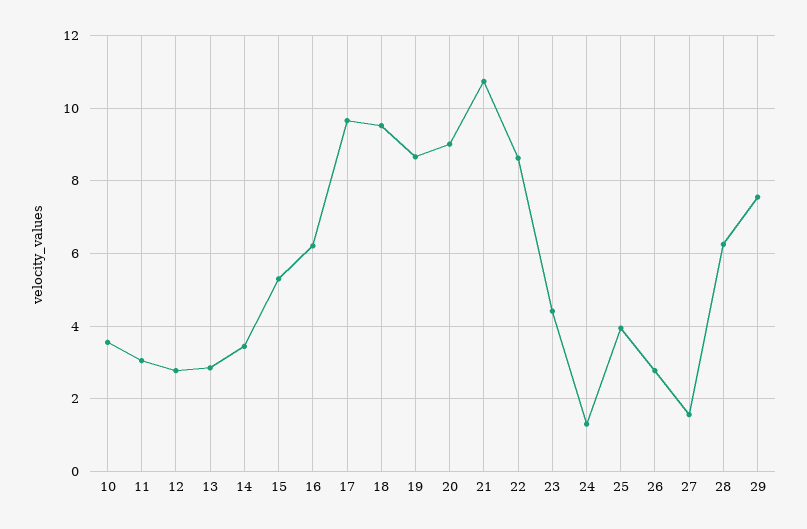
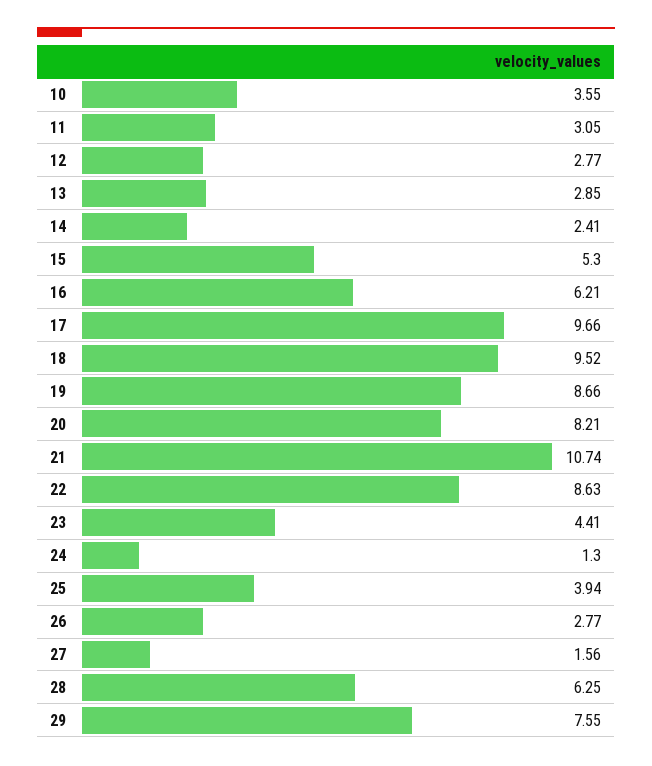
  {
    "10": 3.55,
    "11": 3.05,
    "12": 2.77,
    "13": 2.85,
-   "14": 3.4,
+   "14": 2.41,
    "15": 5.3,
    "16": 6.21,
    "17": 9.66,
    "18": 9.52,
    "19": 8.66,
-   "20": 9,
+   "20": 8.21,
    "21": 10.74,
    "22": 8.63,
    "23": 4.41,
    "24": 1.3,
    "25": 3.94,
    "26": 2.77,
    "27": 1.56,
    "28": 6.25,
    "29": 7.55
  }

